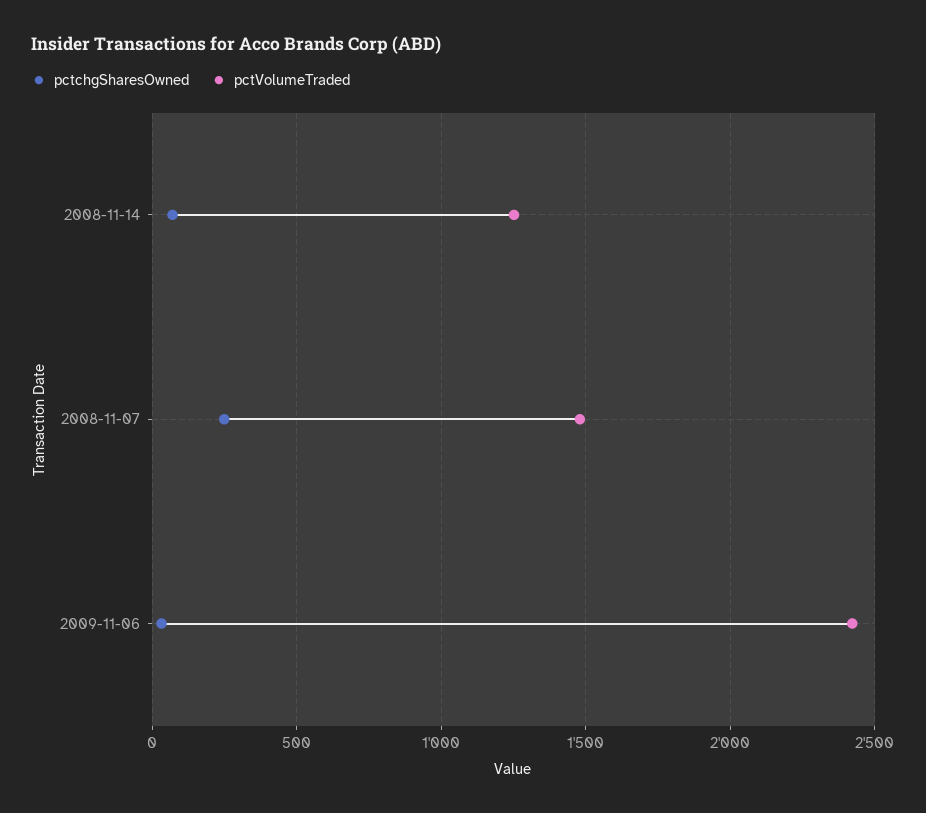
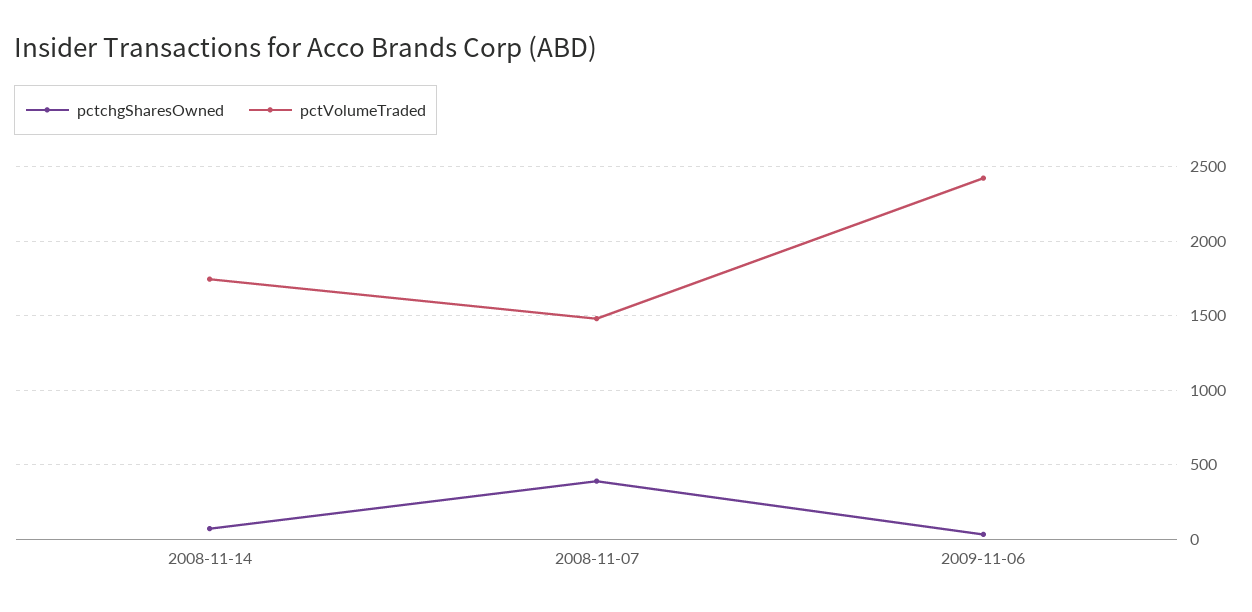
  {
    "pctchgSharesOwned": {
      "2008-11-14": 50,
-     "2008-11-07": 250,
+     "2008-11-07": 400,
      "2009-11-06": 50
    },
    "pctVolumeTraded": {
-     "2008-11-14": 1250,
+     "2008-11-14": 1750,
      "2008-11-07": 1500,
      "2009-11-06": 2400
    }
  }

